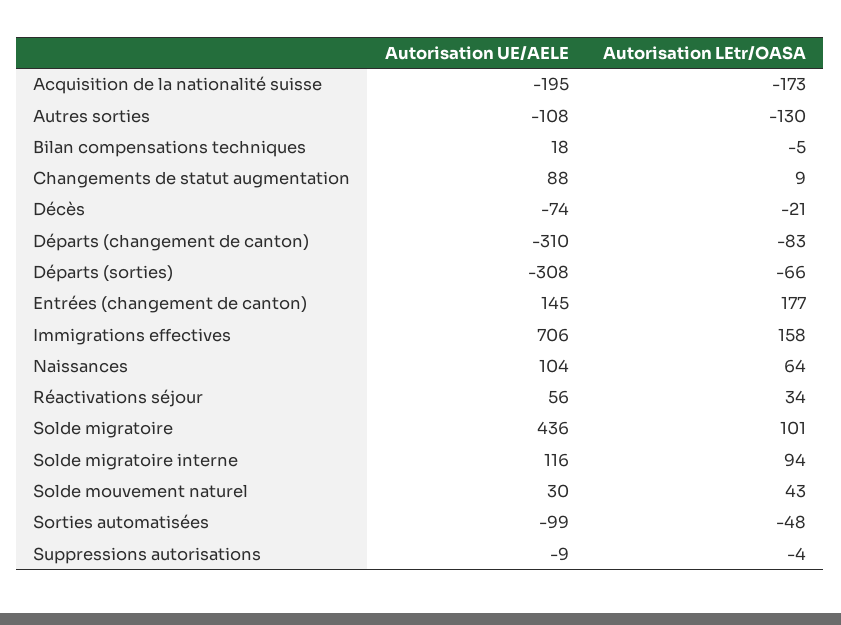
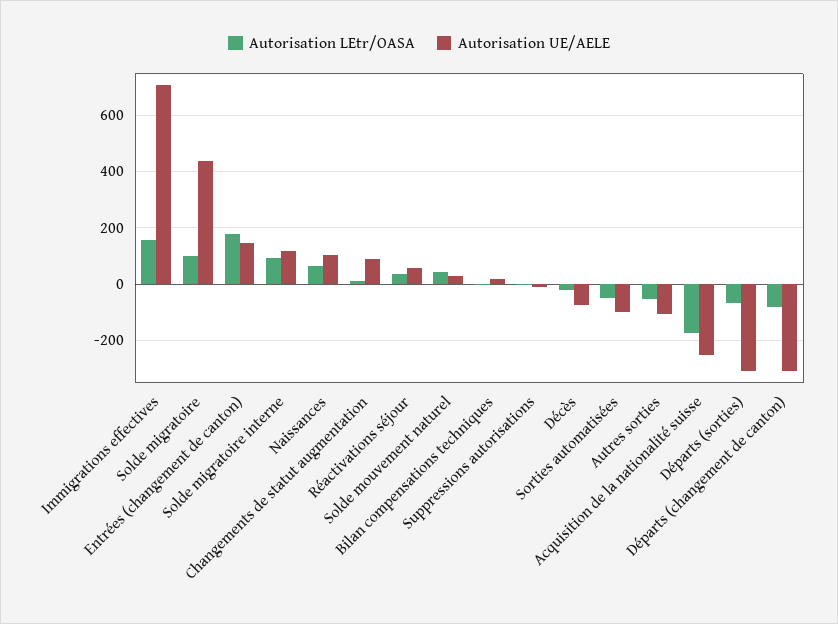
  {
    "Autorisation UE/AELE": {
-     "Acquisition de la nationalité suisse": -195,
+     "Acquisition de la nationalité suisse": -250,
      "Autres sorties": -108,
      "Bilan compensations techniques": 18,
      "Changements de statut augmentation": 88,
      "Décès": -74,
      "Départs (changement de canton)": -310,
      "Départs (sorties)": -308,
      "Entrées (changement de canton)": 145,
      "Immigrations effectives": 706,
      "Naissances": 104,
      "Réactivations séjour": 56,
      "Solde migratoire": 436,
      "Solde migratoire interne": 116,
      "Solde mouvement naturel": 30,
      "Sorties automatisées": -99,
      "Suppressions autorisations": -9
    },
    "Autorisation LEtr/OASA": {
      "Acquisition de la nationalité suisse": -173,
-     "Autres sorties": -130,
+     "Autres sorties": -50,
      "Bilan compensations techniques": -5,
      "Changements de statut augmentation": 9,
      "Décès": -21,
      "Départs (changement de canton)": -83,
      "Départs (sorties)": -66,
      "Entrées (changement de canton)": 177,
      "Immigrations effectives": 158,
      "Naissances": 64,
      "Réactivations séjour": 34,
      "Solde migratoire": 101,
      "Solde migratoire interne": 94,
      "Solde mouvement naturel": 43,
      "Sorties automatisées": -48,
      "Suppressions autorisations": -4
    }
  }

